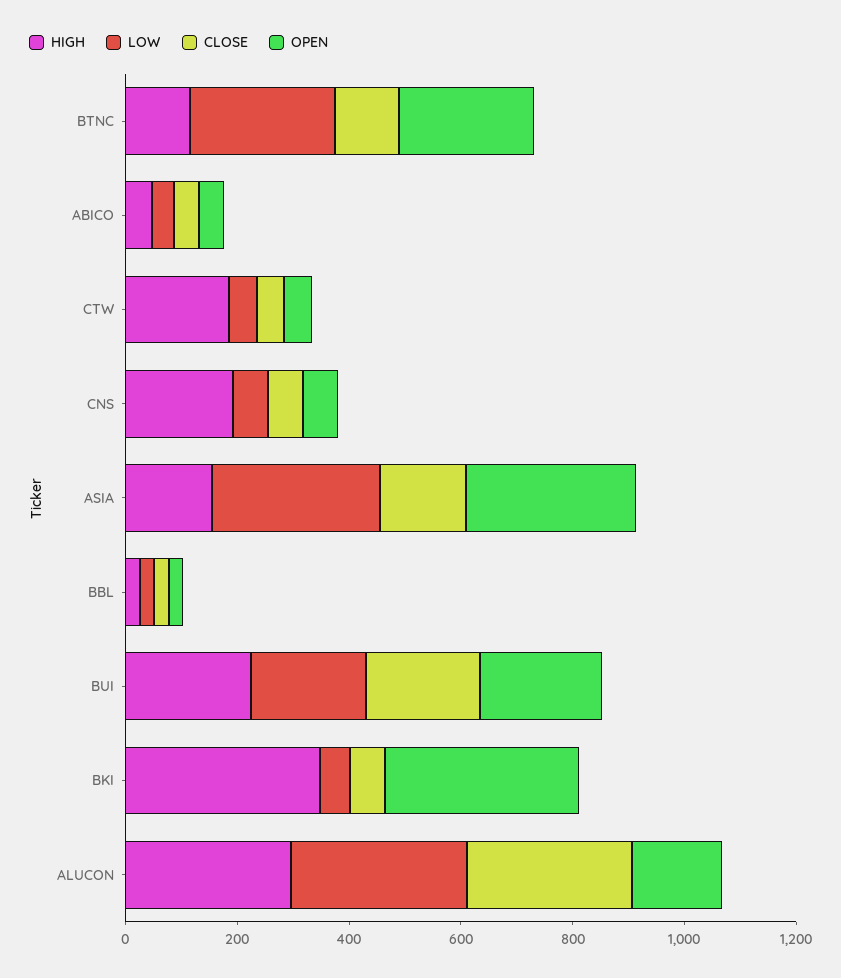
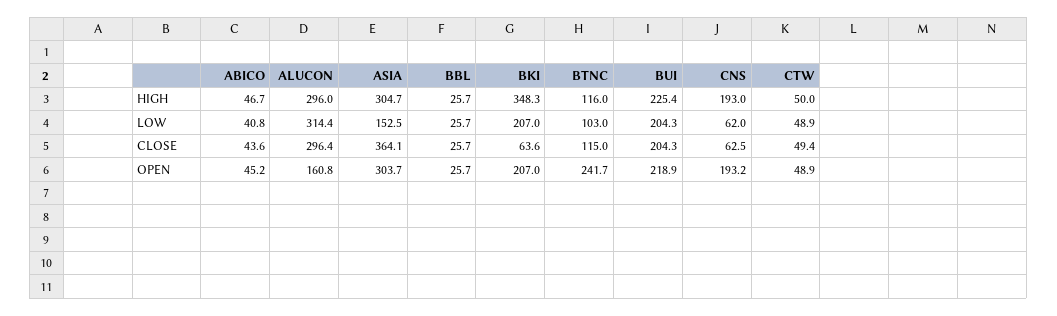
  {
    "HIGH": {
      "BTNC": 116,
      "ABICO": 46.7,
-     "CTW": 200,
+     "CTW": 50,
      "CNS": 193,
-     "ASIA": 150,
+     "ASIA": 304.7,
      "BBL": 25.7,
      "BUI": 225.4,
      "BKI": 348.3,
      "ALUCON": 296
    },
    "LOW": {
-     "BTNC": 250,
+     "BTNC": 103,
      "ABICO": 40.8,
      "CTW": 48.9,
      "CNS": 62,
-     "ASIA": 300,
+     "ASIA": 152.5,
      "BBL": 25.7,
      "BUI": 204.3,
-     "BKI": 50,
+     "BKI": 207,
      "ALUCON": 314.4
    },
    "CLOSE": {
      "BTNC": 115,
      "ABICO": 43.6,
      "CTW": 49.4,
      "CNS": 62.5,
-     "ASIA": 150,
+     "ASIA": 364.1,
      "BBL": 25.7,
      "BUI": 204.3,
      "BKI": 63.6,
      "ALUCON": 296.4
    },
    "OPEN": {
      "BTNC": 241.7,
      "ABICO": 45.2,
      "CTW": 48.9,
-     "CNS": 50,
+     "CNS": 193.2,
      "ASIA": 303.7,
      "BBL": 25.7,
      "BUI": 218.9,
-     "BKI": 350,
+     "BKI": 207,
      "ALUCON": 160.8
    }
  }

